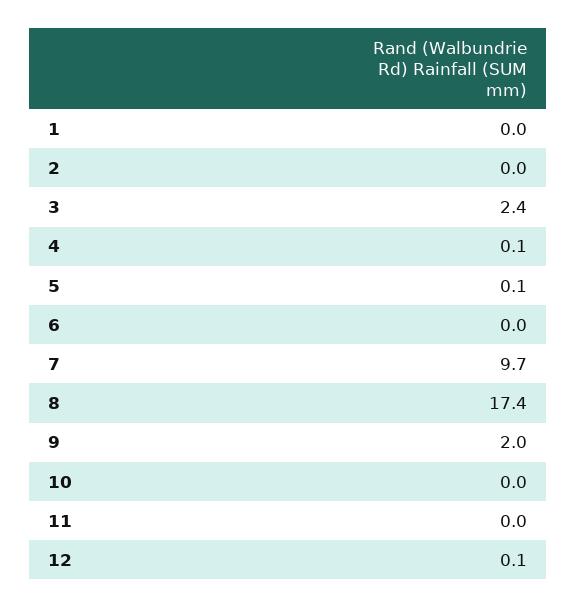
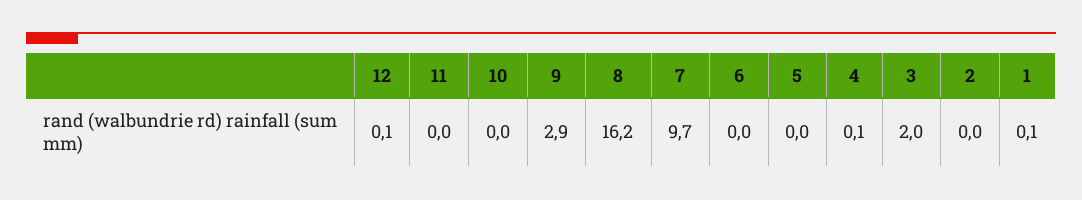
  {
-   "1": 0,
+   "1": 0.1,
    "2": 0,
-   "3": 2.4,
+   "3": 2,
    "4": 0.1,
-   "5": 0.1,
+   "5": 0,
    "6": 0,
    "7": 9.7,
-   "8": 17.4,
+   "8": 16.2,
-   "9": 2,
+   "9": 2.9,
    "10": 0,
    "11": 0,
    "12": 0.1
  }

